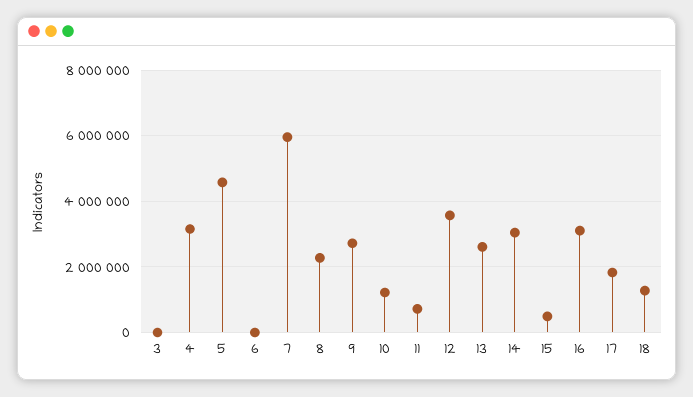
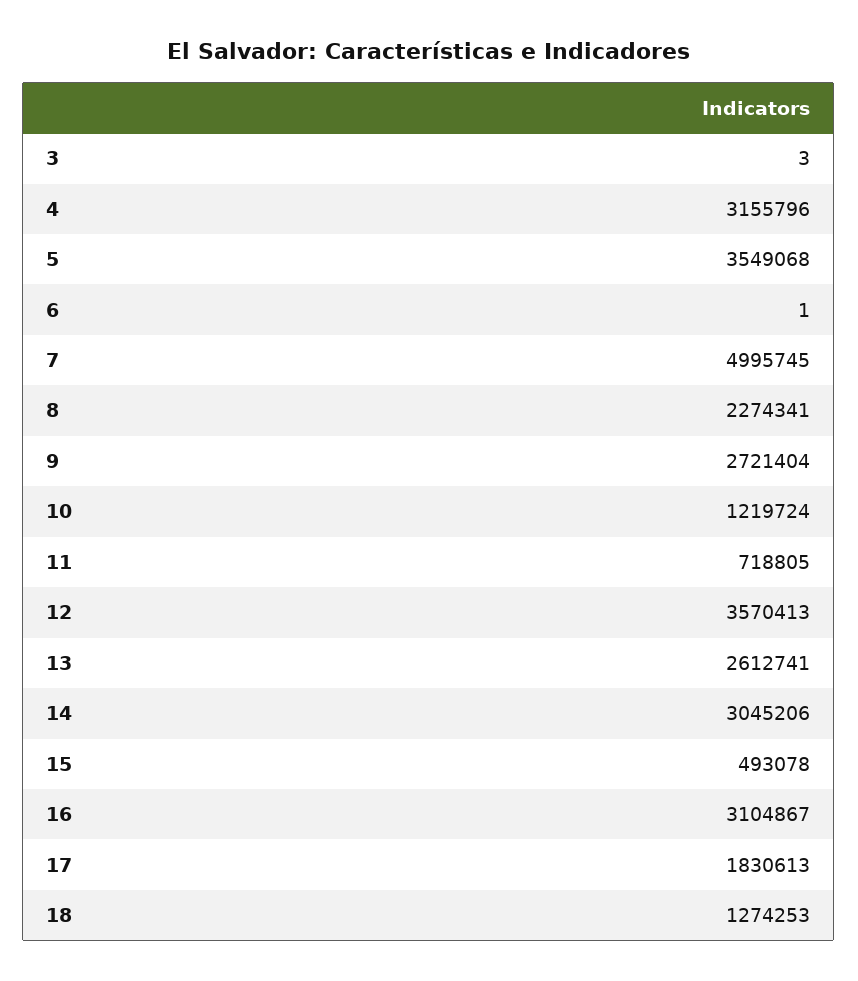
  {
    "3": 3,
    "4": 3155796,
-   "5": 4600000,
+   "5": 3549068,
    "6": 1,
-   "7": 6000000,
+   "7": 4995745,
    "8": 2274341,
    "9": 2721404,
    "10": 1219724,
    "11": 718805,
    "12": 3570413,
    "13": 2612741,
    "14": 3045206,
    "15": 493078,
    "16": 3104867,
    "17": 1830613,
    "18": 1274253
  }

